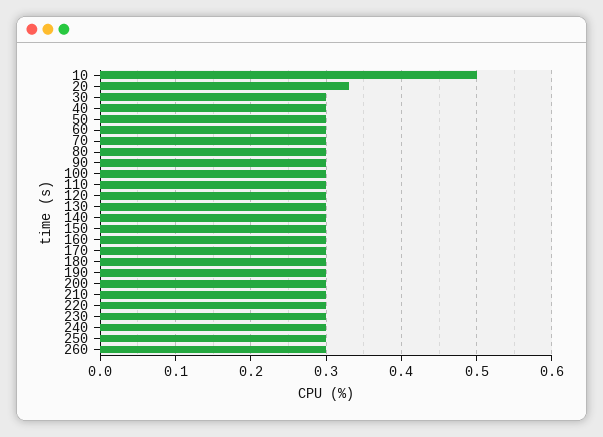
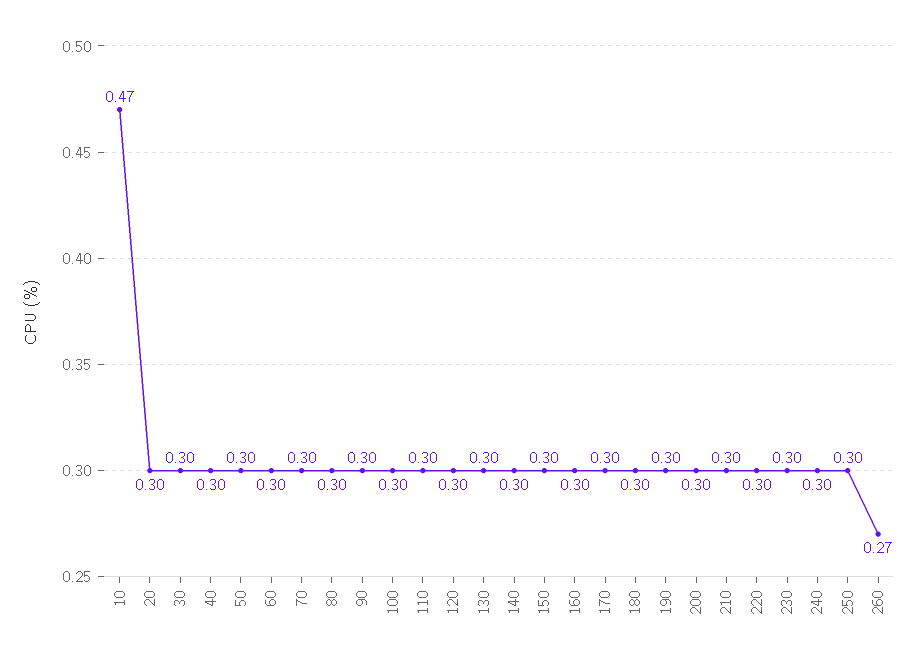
  {
-   "10": 0.5,
+   "10": 0.47,
-   "20": 0.33,
+   "20": 0.3,
    "30": 0.3,
    "40": 0.3,
    "50": 0.3,
    "60": 0.3,
    "70": 0.3,
    "80": 0.3,
    "90": 0.3,
    "100": 0.3,
    "110": 0.3,
    "120": 0.3,
    "130": 0.3,
    "140": 0.3,
    "150": 0.3,
    "160": 0.3,
    "170": 0.3,
    "180": 0.3,
    "190": 0.3,
    "200": 0.3,
    "210": 0.3,
    "220": 0.3,
    "230": 0.3,
    "240": 0.3,
    "250": 0.3,
-   "260": 0.3
+   "260": 0.27
  }

